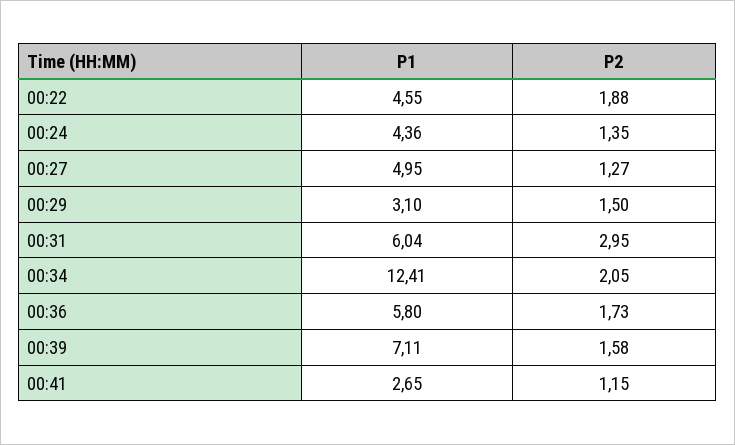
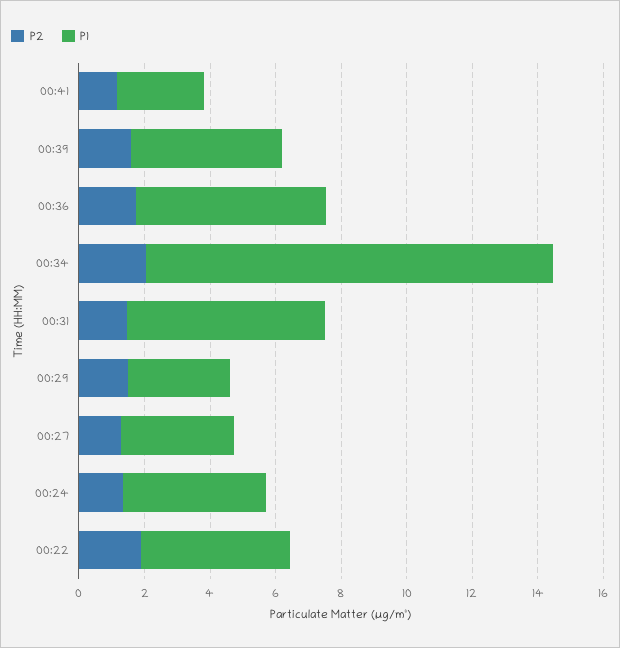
  {
    "P1": {
      "00:22": 4.55,
      "00:24": 4.36,
-     "00:27": 4.95,
+     "00:27": 3.5,
      "00:29": 3.1,
      "00:31": 6.04,
      "00:34": 12.41,
      "00:36": 5.8,
-     "00:39": 7.11,
+     "00:39": 4.5,
      "00:41": 2.65
    },
    "P2": {
      "00:22": 1.88,
      "00:24": 1.35,
      "00:27": 1.27,
      "00:29": 1.5,
-     "00:31": 2.95,
+     "00:31": 1.5,
      "00:34": 2.05,
      "00:36": 1.73,
      "00:39": 1.58,
      "00:41": 1.15
    }
  }

